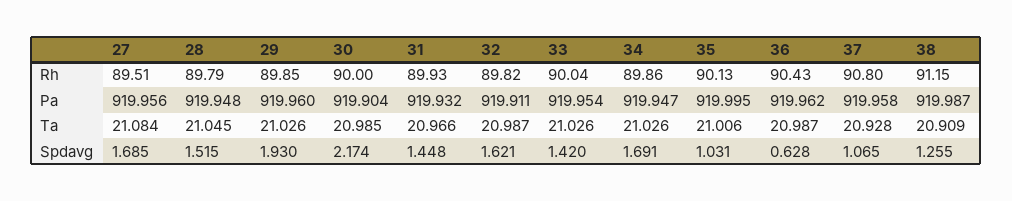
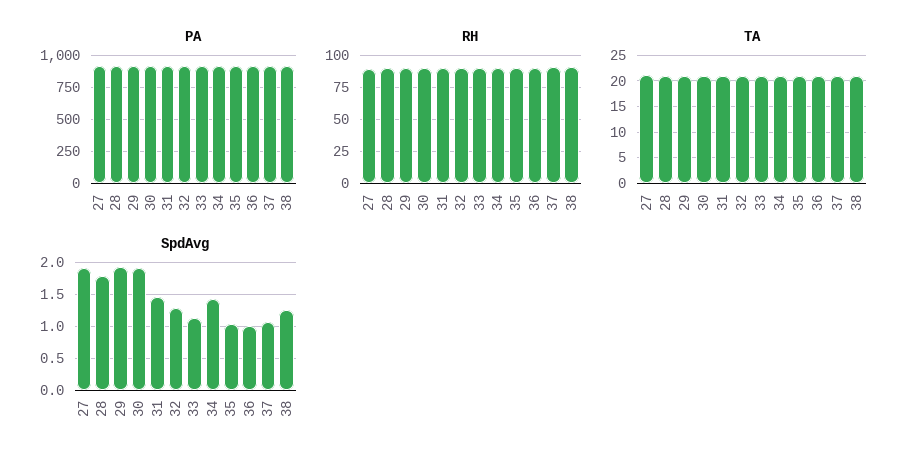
  {
    "Rh": {
      "27": 89.51,
      "28": 89.79,
      "29": 89.85,
      "30": 90,
      "31": 89.93,
      "32": 89.82,
      "33": 90.04,
      "34": 89.86,
      "35": 90.13,
      "36": 90.43,
      "37": 90.8,
      "38": 91.15
    },
    "Pa": {
      "27": 919.956,
      "28": 919.948,
      "29": 919.96,
      "30": 919.904,
      "31": 919.932,
      "32": 919.911,
      "33": 919.954,
      "34": 919.947,
      "35": 919.995,
      "36": 919.962,
      "37": 919.958,
      "38": 919.987
    },
    "Ta": {
      "27": 21.084,
      "28": 21.045,
      "29": 21.026,
      "30": 20.985,
      "31": 20.966,
      "32": 20.987,
      "33": 21.026,
      "34": 21.026,
      "35": 21.006,
      "36": 20.987,
      "37": 20.928,
      "38": 20.909
    },
    "Spdavg": {
-     "27": 1.685,
+     "27": 1.9,
-     "28": 1.515,
+     "28": 1.8,
      "29": 1.93,
-     "30": 2.174,
+     "30": 1.9,
      "31": 1.448,
-     "32": 1.621,
+     "32": 1.3,
-     "33": 1.42,
+     "33": 1.1,
-     "34": 1.691,
+     "34": 1.4,
      "35": 1.031,
-     "36": 0.628,
+     "36": 1,
      "37": 1.065,
      "38": 1.255
    }
  }

